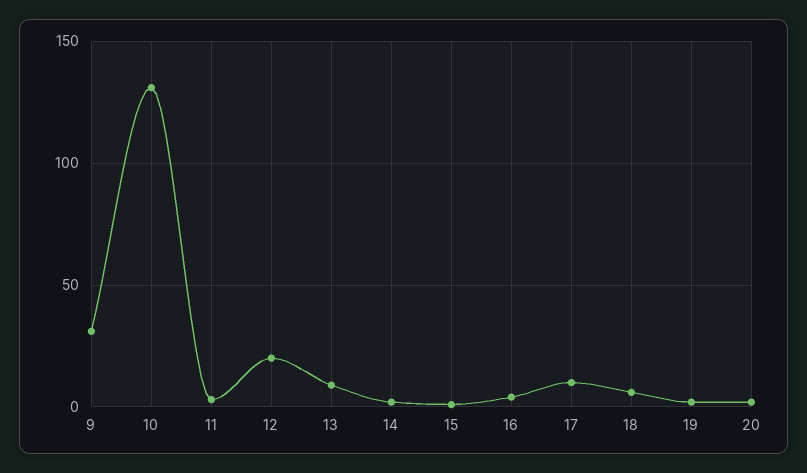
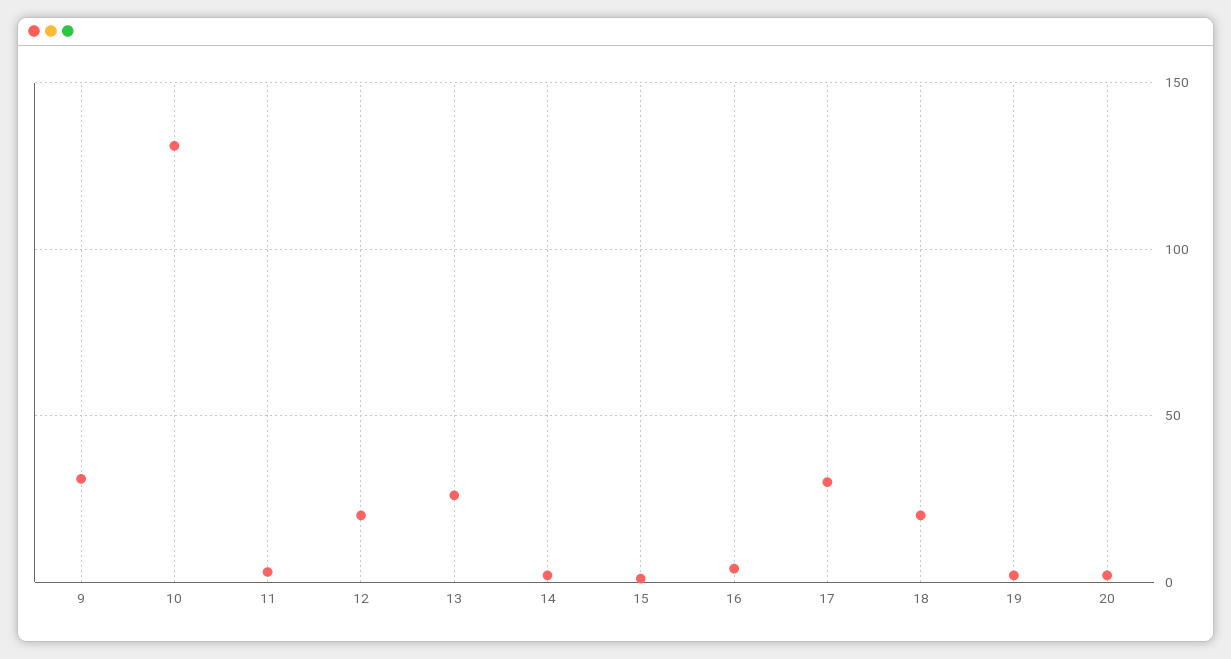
  {
    "9": 30,
    "10": 130,
    "11": 5,
    "12": 20,
-   "13": 10,
+   "13": 25,
    "14": 0,
    "15": 0,
    "16": 5,
-   "17": 10,
+   "17": 30,
-   "18": 5,
+   "18": 20,
    "19": 0,
    "20": 0
  }

